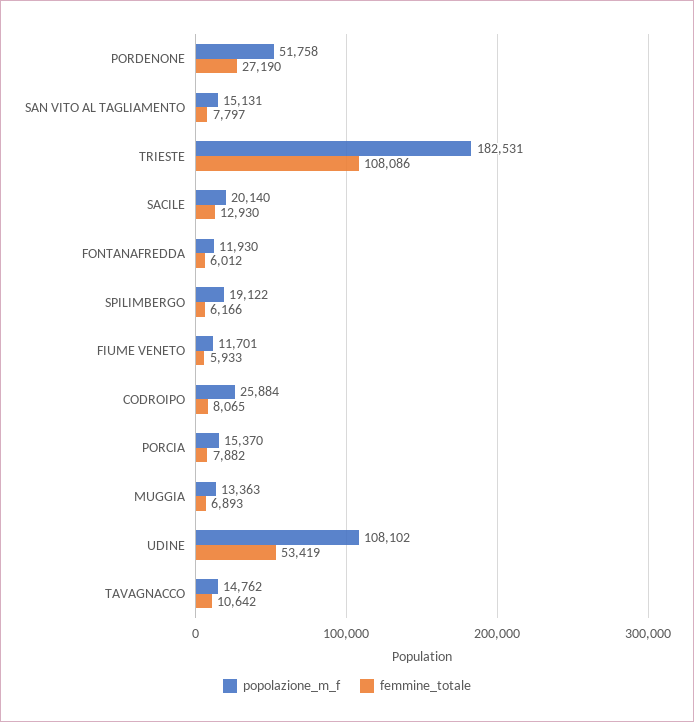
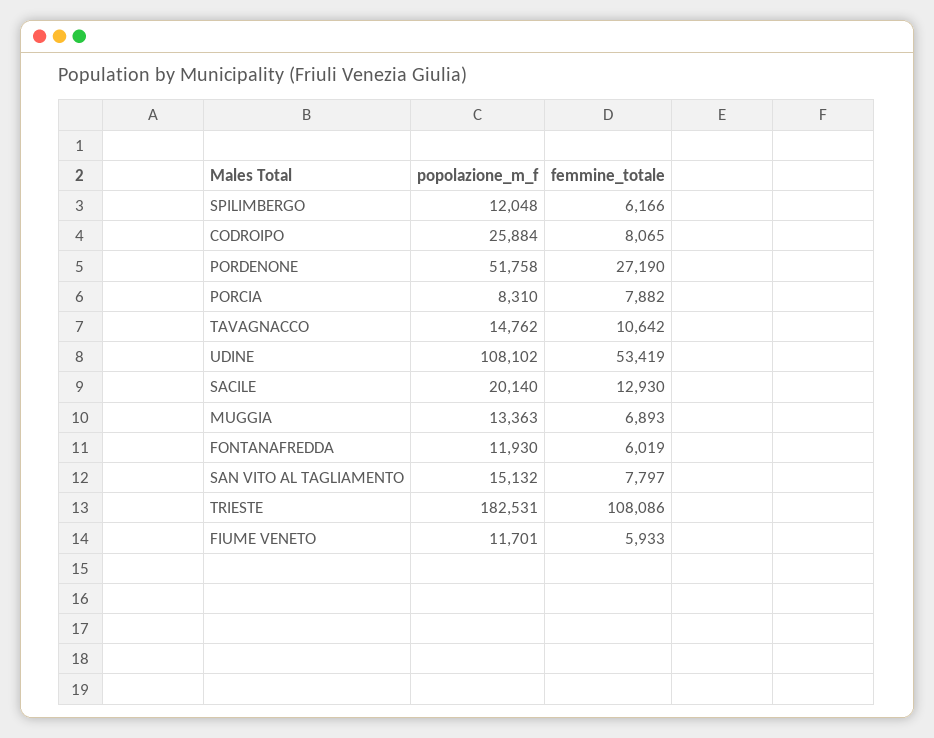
  {
    "popolazione_m_f": {
      "PORDENONE": 51758,
-     "SAN VITO AL TAGLIAMENTO": 15131,
+     "SAN VITO AL TAGLIAMENTO": 15132,
      "TRIESTE": 182531,
      "SACILE": 20140,
      "FONTANAFREDDA": 11930,
-     "SPILIMBERGO": 19122,
+     "SPILIMBERGO": 12048,
      "FIUME VENETO": 11701,
      "CODROIPO": 25884,
-     "PORCIA": 15370,
+     "PORCIA": 8310,
      "MUGGIA": 13363,
      "UDINE": 108102,
      "TAVAGNACCO": 14762
    },
    "femmine_totale": {
      "PORDENONE": 27190,
      "SAN VITO AL TAGLIAMENTO": 7797,
      "TRIESTE": 108086,
      "SACILE": 12930,
-     "FONTANAFREDDA": 6012,
+     "FONTANAFREDDA": 6019,
      "SPILIMBERGO": 6166,
      "FIUME VENETO": 5933,
      "CODROIPO": 8065,
      "PORCIA": 7882,
      "MUGGIA": 6893,
      "UDINE": 53419,
      "TAVAGNACCO": 10642
    }
  }

